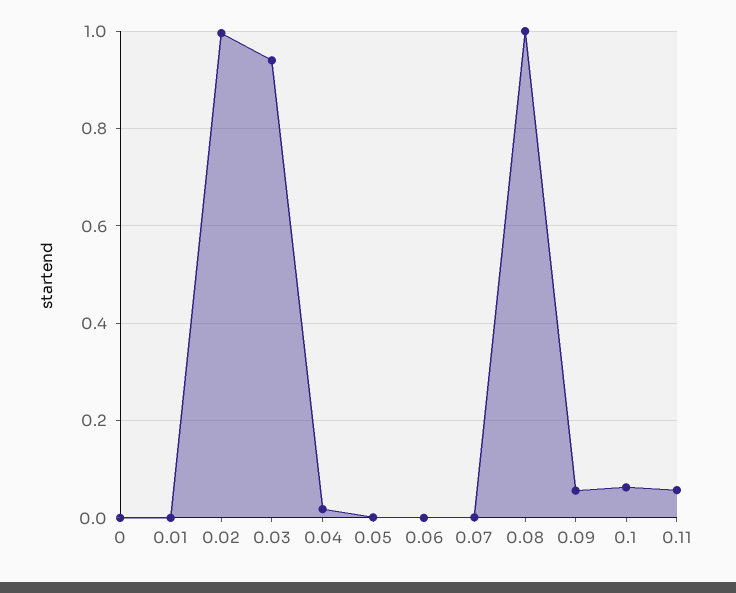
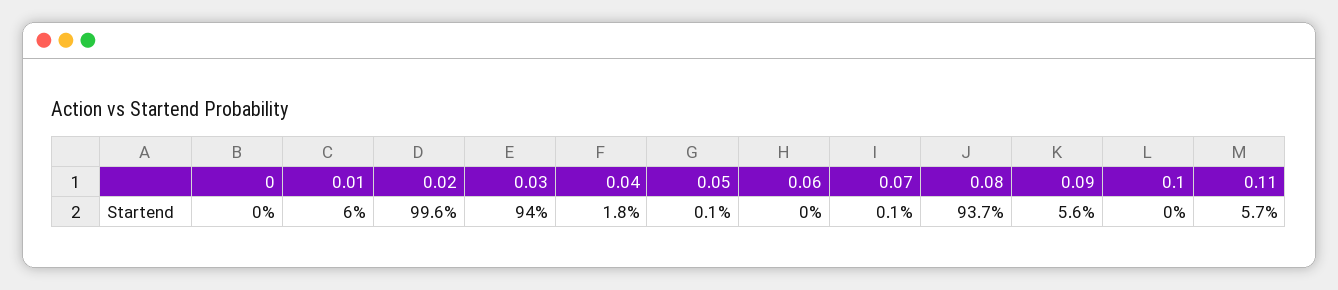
  {
    "0": 0,
-   "0.01": 0,
+   "0.01": 0.06,
    "0.02": 0.996,
    "0.03": 0.94,
    "0.04": 0.018,
    "0.05": 0.001,
    "0.06": 0,
    "0.07": 0.001,
-   "0.08": 1,
+   "0.08": 0.937,
    "0.09": 0.056,
-   "0.1": 0.06,
+   "0.1": 0,
    "0.11": 0.057
  }

